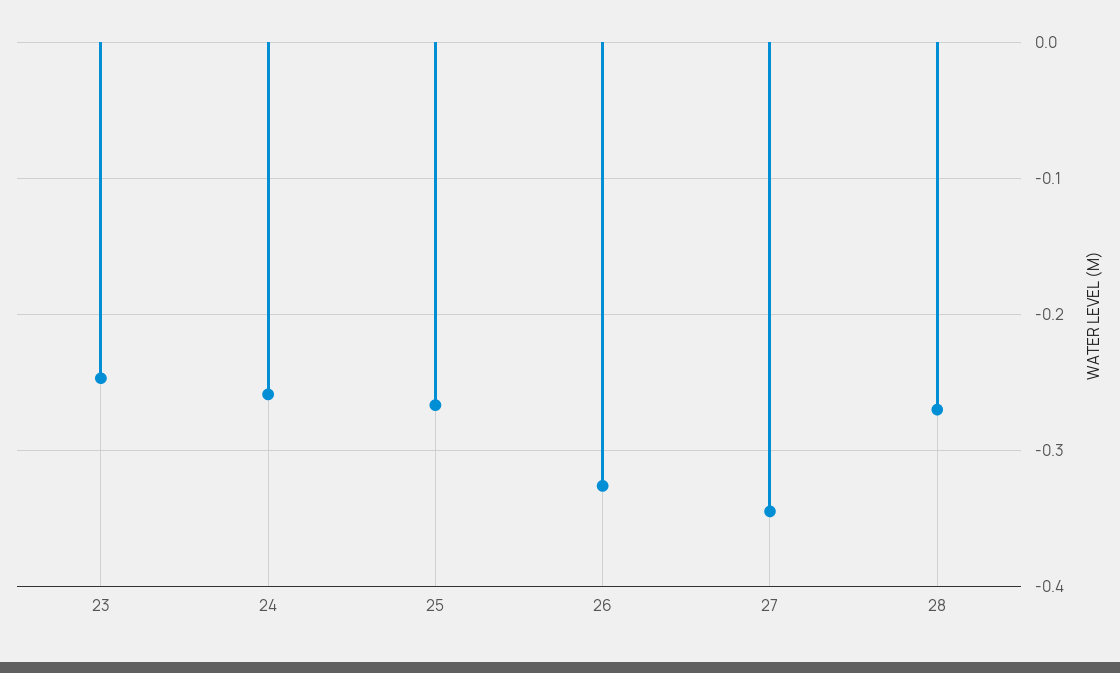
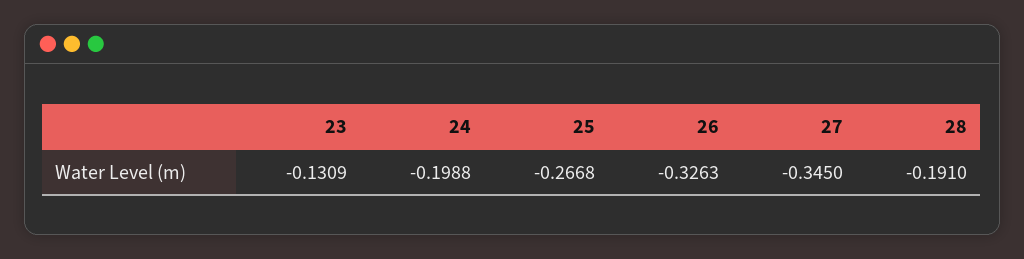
  {
-   "23": -0.25,
+   "23": -0.1309,
-   "24": -0.26,
+   "24": -0.1988,
    "25": -0.2668,
    "26": -0.3263,
    "27": -0.345,
-   "28": -0.27
+   "28": -0.191
  }

